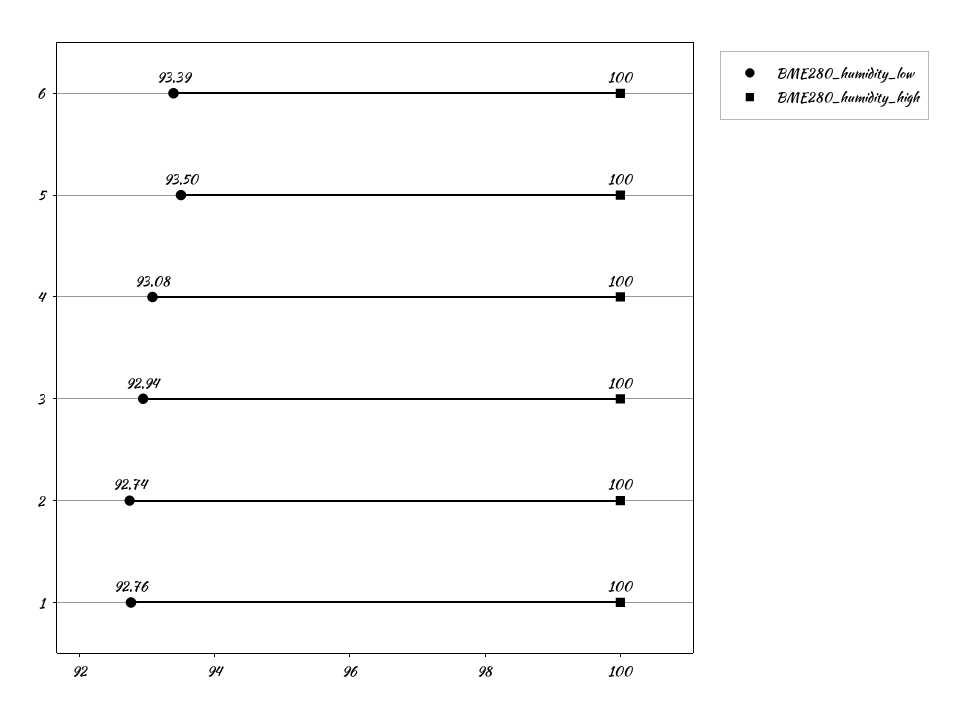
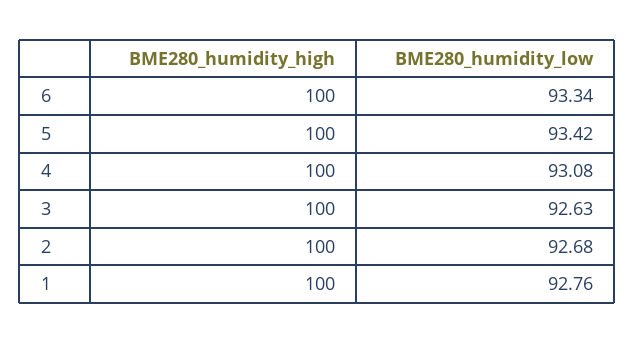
  {
    "BME280_humidity_low": {
-     "6": 93.39,
+     "6": 93.34,
-     "5": 93.5,
+     "5": 93.42,
      "4": 93.08,
-     "3": 92.94,
+     "3": 92.63,
-     "2": 92.74,
+     "2": 92.68,
      "1": 92.76
    },
    "BME280_humidity_high": {
      "6": 100,
      "5": 100,
      "4": 100,
      "3": 100,
      "2": 100,
      "1": 100
    }
  }

